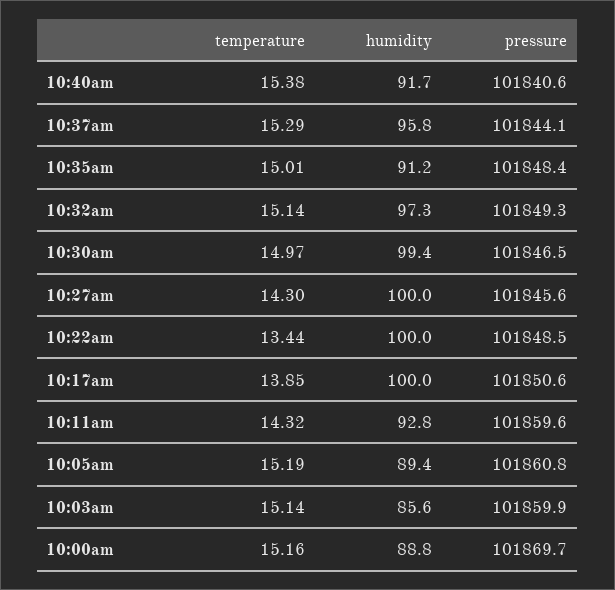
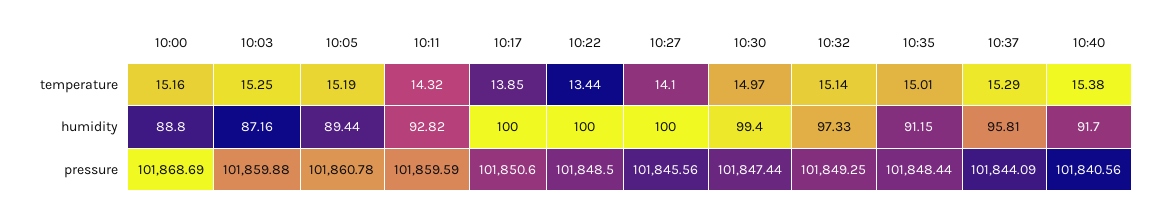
  {
    "temperature": {
      "10:40am": 15.38,
      "10:37am": 15.29,
      "10:35am": 15.01,
      "10:32am": 15.14,
      "10:30am": 14.97,
-     "10:27am": 14.3,
+     "10:27am": 14.1,
      "10:22am": 13.44,
      "10:17am": 13.85,
      "10:11am": 14.32,
      "10:05am": 15.19,
-     "10:03am": 15.14,
+     "10:03am": 15.25,
      "10:00am": 15.16
    },
    "humidity": {
      "10:40am": 91.7,
      "10:37am": 95.81,
      "10:35am": 91.15,
      "10:32am": 97.33,
      "10:30am": 99.4,
      "10:27am": 100,
      "10:22am": 100,
      "10:17am": 100,
      "10:11am": 92.82,
      "10:05am": 89.44,
-     "10:03am": 85.6,
+     "10:03am": 87.16,
      "10:00am": 88.8
    },
    "pressure": {
      "10:40am": 101840.56,
      "10:37am": 101844.09,
      "10:35am": 101848.44,
      "10:32am": 101849.25,
-     "10:30am": 101846.5,
+     "10:30am": 101847.44,
      "10:27am": 101845.56,
      "10:22am": 101848.5,
      "10:17am": 101850.6,
      "10:11am": 101859.59,
      "10:05am": 101860.78,
      "10:03am": 101859.88,
-     "10:00am": 101869.7
+     "10:00am": 101868.69
    }
  }

